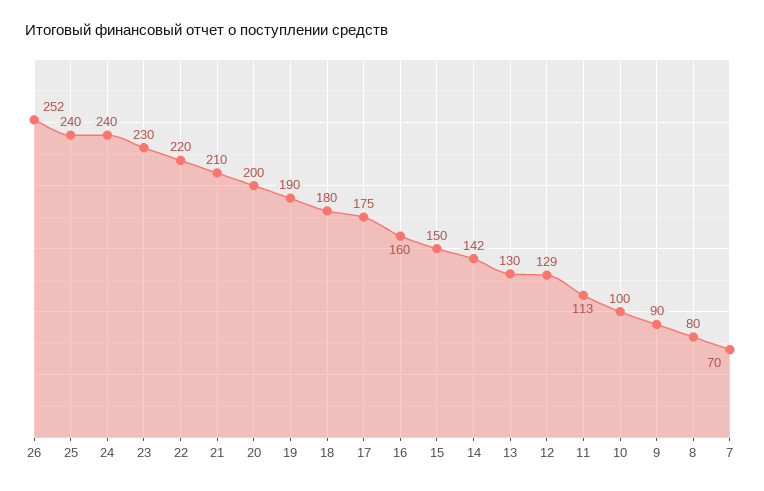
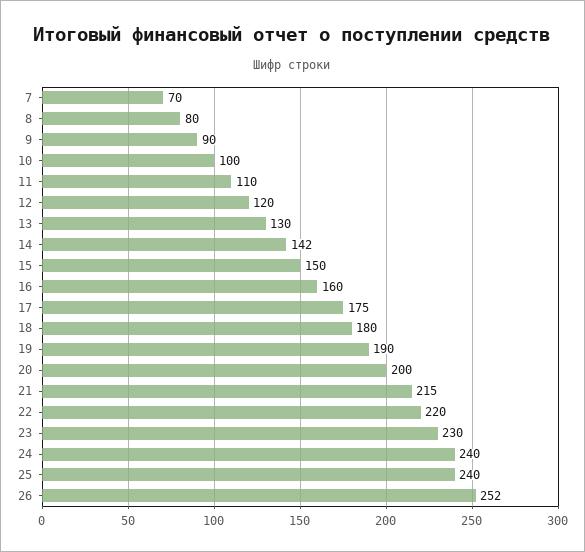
  {
    "26": 252,
    "25": 240,
    "24": 240,
    "23": 230,
    "22": 220,
-   "21": 210,
+   "21": 215,
    "20": 200,
    "19": 190,
    "18": 180,
    "17": 175,
    "16": 160,
    "15": 150,
    "14": 142,
    "13": 130,
-   "12": 129,
+   "12": 120,
-   "11": 113,
+   "11": 110,
    "10": 100,
    "9": 90,
    "8": 80,
    "7": 70
  }

